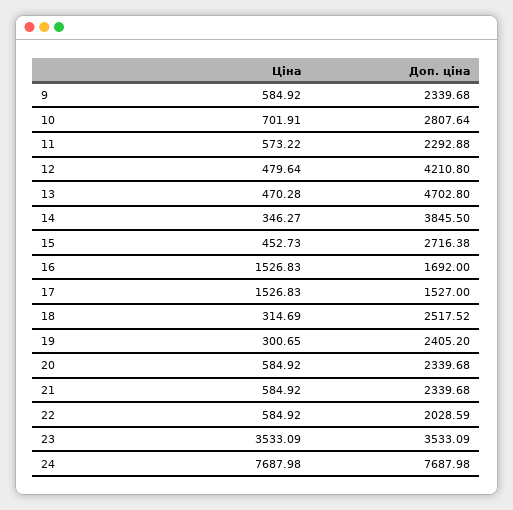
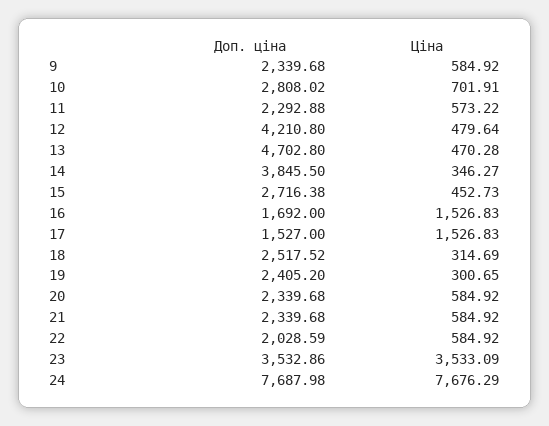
  {
    "Ціна": {
      "9": 584.92,
      "10": 701.91,
      "11": 573.22,
      "12": 479.64,
      "13": 470.28,
      "14": 346.27,
      "15": 452.73,
      "16": 1526.83,
      "17": 1526.83,
      "18": 314.69,
      "19": 300.65,
      "20": 584.92,
      "21": 584.92,
      "22": 584.92,
      "23": 3533.09,
-     "24": 7687.98
+     "24": 7676.29
    },
    "Доп. ціна": {
      "9": 2339.68,
-     "10": 2807.64,
+     "10": 2808.02,
      "11": 2292.88,
      "12": 4210.8,
      "13": 4702.8,
      "14": 3845.5,
      "15": 2716.38,
      "16": 1692,
      "17": 1527,
      "18": 2517.52,
      "19": 2405.2,
      "20": 2339.68,
      "21": 2339.68,
      "22": 2028.59,
-     "23": 3533.09,
+     "23": 3532.86,
      "24": 7687.98
    }
  }

